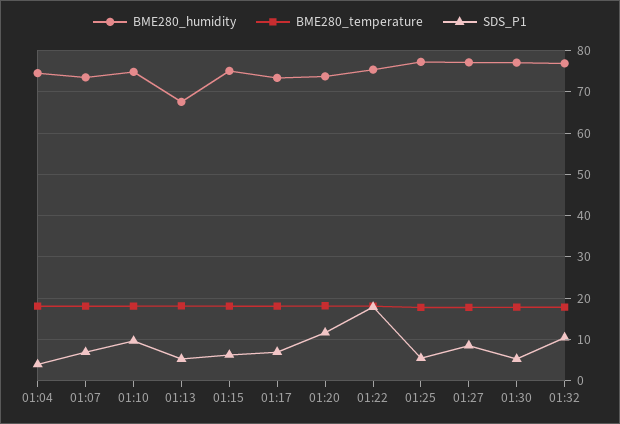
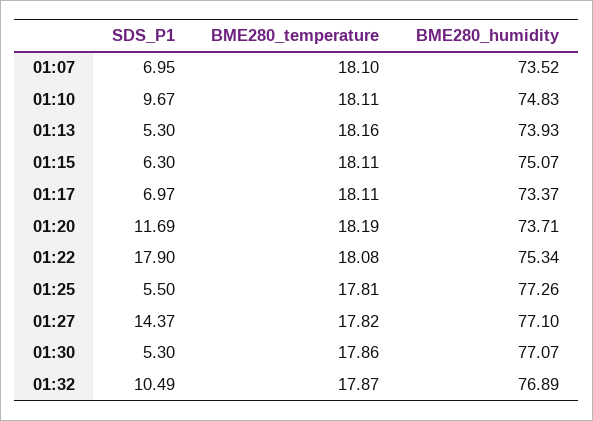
  {
    "BME280_humidity": {
-     "01:04": 74,
      "01:07": 73.52,
      "01:10": 74.83,
-     "01:13": 68,
+     "01:13": 73.93,
      "01:15": 75.07,
      "01:17": 73.37,
      "01:20": 73.71,
      "01:22": 75.34,
      "01:25": 77.26,
      "01:27": 77.1,
      "01:30": 77.07,
      "01:32": 76.89
    },
    "BME280_temperature": {
-     "01:04": 18,
      "01:07": 18.1,
      "01:10": 18.11,
      "01:13": 18.16,
      "01:15": 18.11,
      "01:17": 18.11,
      "01:20": 18.19,
      "01:22": 18.08,
      "01:25": 17.81,
      "01:27": 17.82,
      "01:30": 17.86,
      "01:32": 17.87
    },
    "SDS_P1": {
-     "01:04": 4,
      "01:07": 6.95,
      "01:10": 9.67,
      "01:13": 5.3,
      "01:15": 6.3,
      "01:17": 6.97,
      "01:20": 11.69,
      "01:22": 17.9,
      "01:25": 5.5,
-     "01:27": 8,
+     "01:27": 14.37,
      "01:30": 5.3,
      "01:32": 10.49
    }
  }

